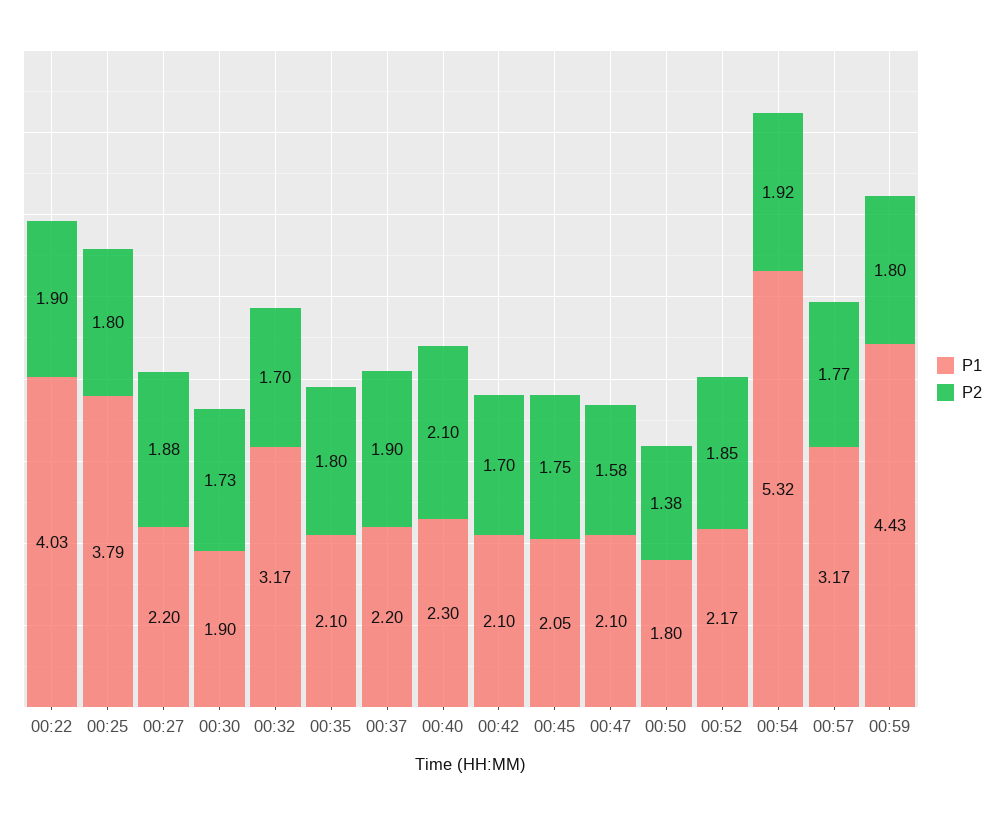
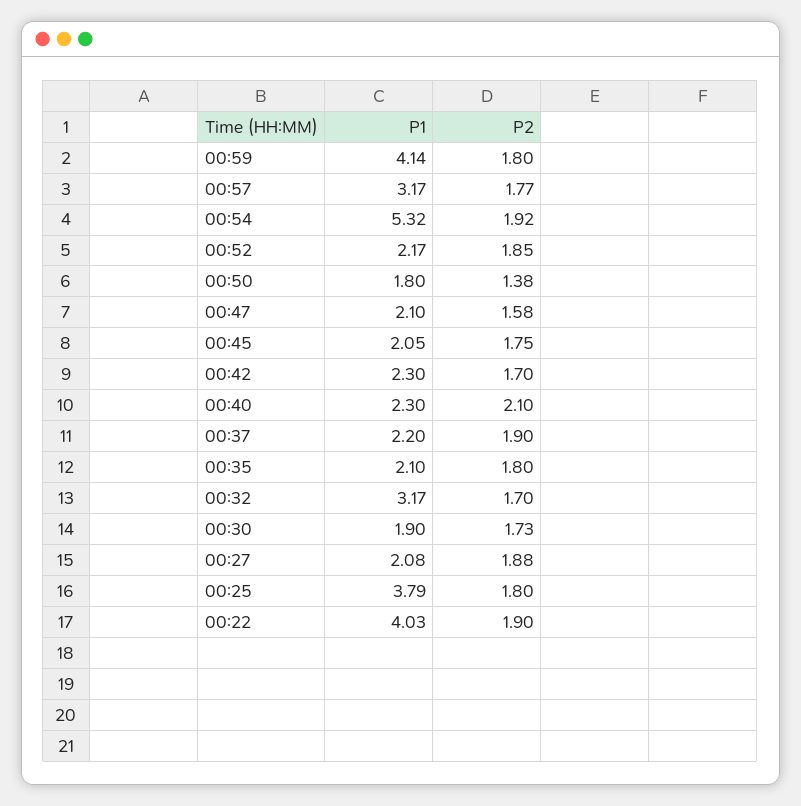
  {
    "P1": {
      "00:22": 4.03,
      "00:25": 3.79,
-     "00:27": 2.2,
+     "00:27": 2.08,
      "00:30": 1.9,
      "00:32": 3.17,
      "00:35": 2.1,
      "00:37": 2.2,
      "00:40": 2.3,
-     "00:42": 2.1,
+     "00:42": 2.3,
      "00:45": 2.05,
      "00:47": 2.1,
      "00:50": 1.8,
      "00:52": 2.17,
      "00:54": 5.32,
      "00:57": 3.17,
-     "00:59": 4.43
+     "00:59": 4.14
    },
    "P2": {
      "00:22": 1.9,
      "00:25": 1.8,
      "00:27": 1.88,
      "00:30": 1.73,
      "00:32": 1.7,
      "00:35": 1.8,
      "00:37": 1.9,
      "00:40": 2.1,
      "00:42": 1.7,
      "00:45": 1.75,
      "00:47": 1.58,
      "00:50": 1.38,
      "00:52": 1.85,
      "00:54": 1.92,
      "00:57": 1.77,
      "00:59": 1.8
    }
  }

